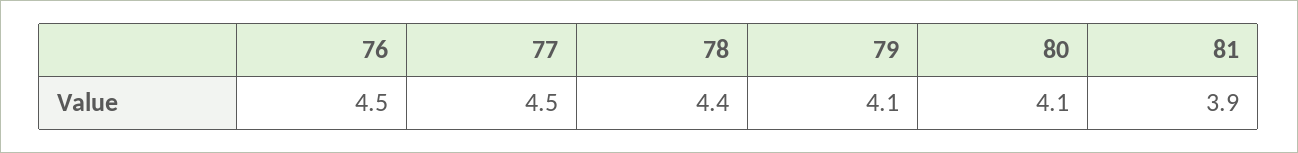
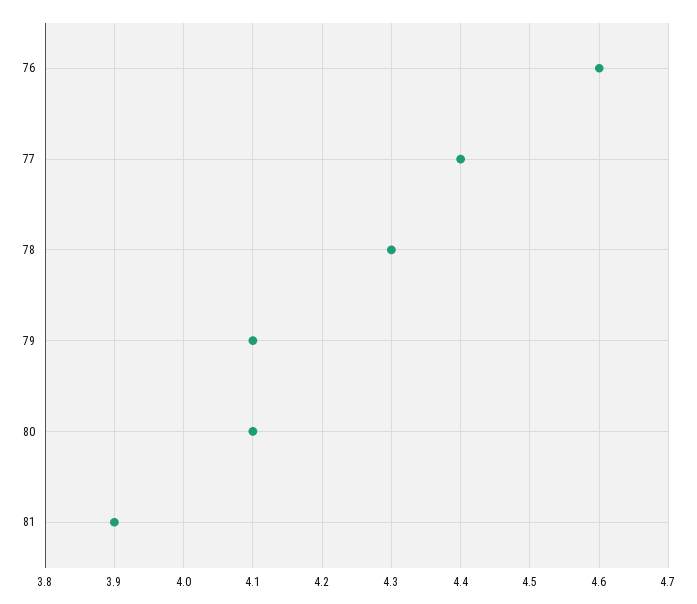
  {
-   "76": 4.5,
+   "76": 4.6,
-   "77": 4.5,
+   "77": 4.4,
-   "78": 4.4,
+   "78": 4.3,
    "79": 4.1,
    "80": 4.1,
    "81": 3.9
  }

